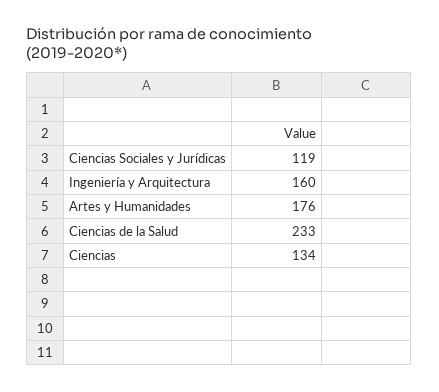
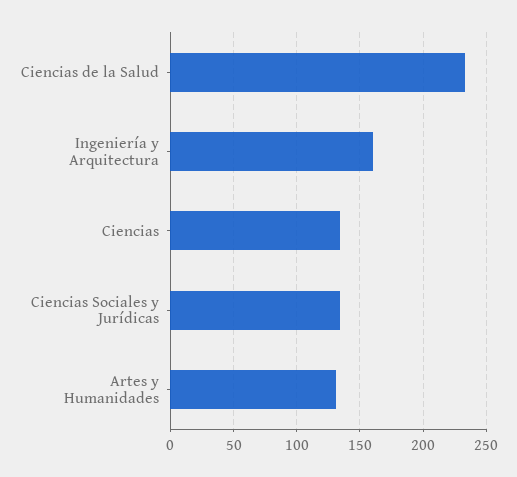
  {
-   "Ciencias Sociales y Jurídicas": 119,
+   "Ciencias Sociales y Jurídicas": 135,
    "Ingeniería y Arquitectura": 160,
-   "Artes y Humanidades": 176,
+   "Artes y Humanidades": 130,
    "Ciencias de la Salud": 233,
    "Ciencias": 134
  }

